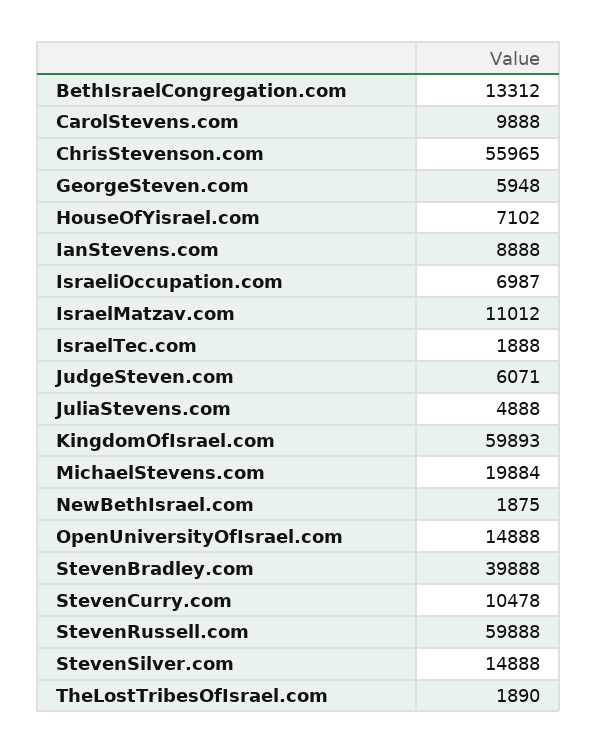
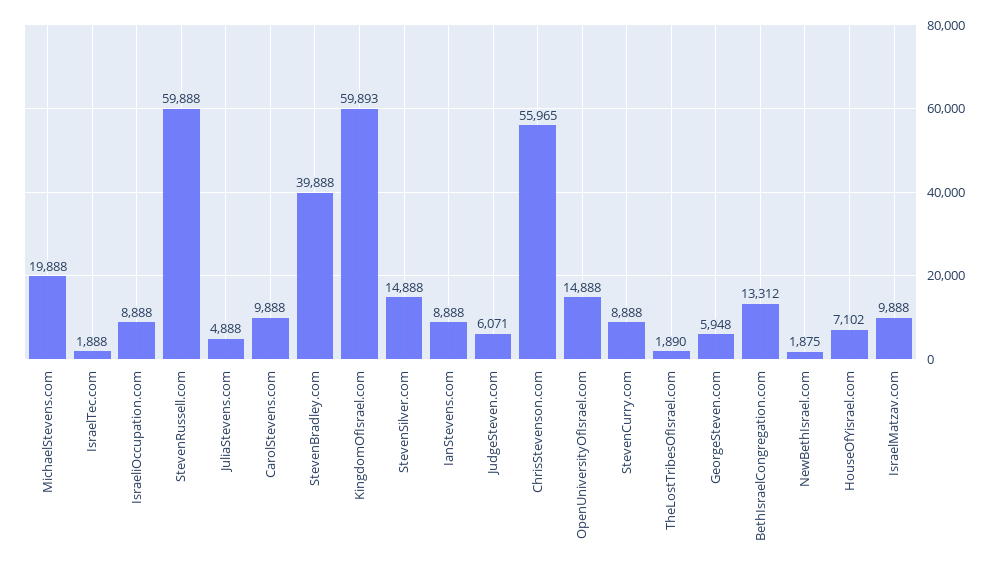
  {
    "BethIsraelCongregation.com": 13312,
    "CarolStevens.com": 9888,
    "ChrisStevenson.com": 55965,
    "GeorgeSteven.com": 5948,
    "HouseOfYisrael.com": 7102,
    "IanStevens.com": 8888,
-   "IsraeliOccupation.com": 6987,
+   "IsraeliOccupation.com": 8888,
-   "IsraelMatzav.com": 11012,
+   "IsraelMatzav.com": 9888,
    "IsraelTec.com": 1888,
    "JudgeSteven.com": 6071,
    "JuliaStevens.com": 4888,
    "KingdomOfIsrael.com": 59893,
-   "MichaelStevens.com": 19884,
+   "MichaelStevens.com": 19888,
    "NewBethIsrael.com": 1875,
    "OpenUniversityOfIsrael.com": 14888,
    "StevenBradley.com": 39888,
-   "StevenCurry.com": 10478,
+   "StevenCurry.com": 8888,
    "StevenRussell.com": 59888,
    "StevenSilver.com": 14888,
    "TheLostTribesOfIsrael.com": 1890
  }

